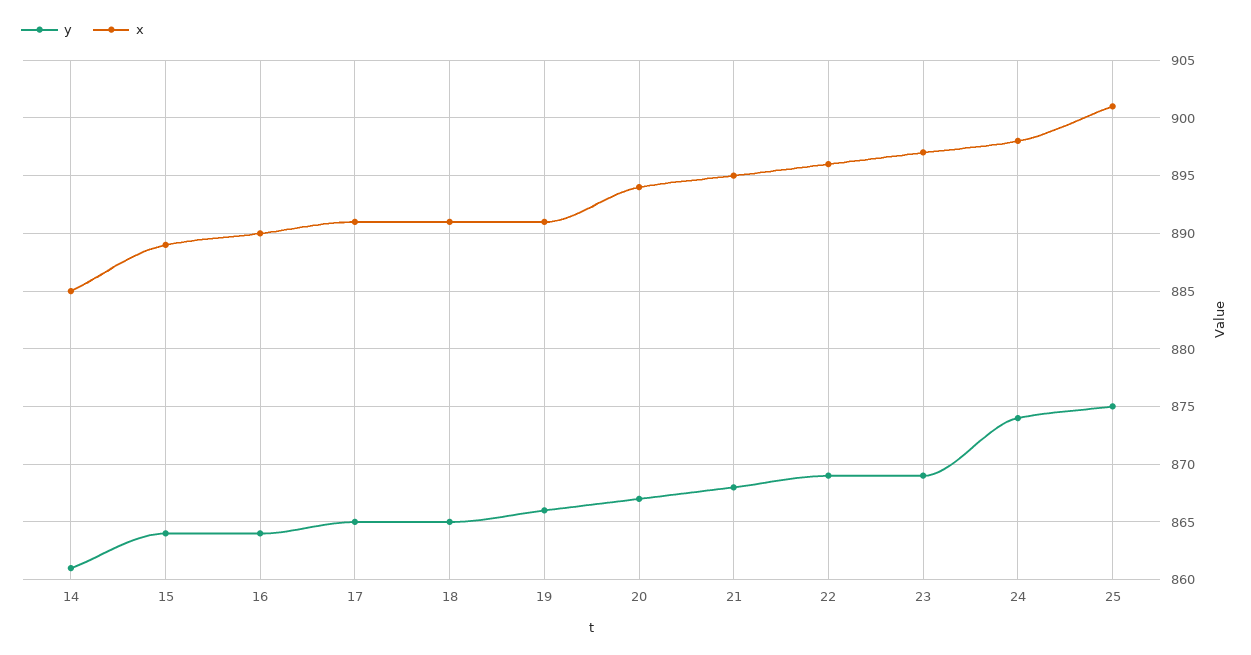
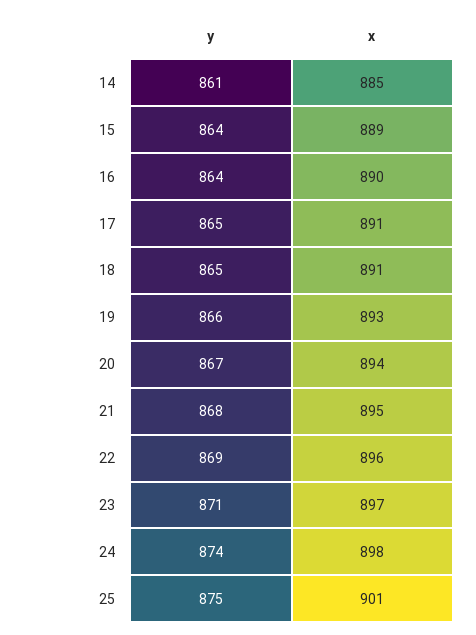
  {
    "y": {
      "14": 861,
      "15": 864,
      "16": 864,
      "17": 865,
      "18": 865,
      "19": 866,
      "20": 867,
      "21": 868,
      "22": 869,
-     "23": 869,
+     "23": 871,
      "24": 874,
      "25": 875
    },
    "x": {
      "14": 885,
      "15": 889,
      "16": 890,
      "17": 891,
      "18": 891,
-     "19": 891,
+     "19": 893,
      "20": 894,
      "21": 895,
      "22": 896,
      "23": 897,
      "24": 898,
      "25": 901
    }
  }

